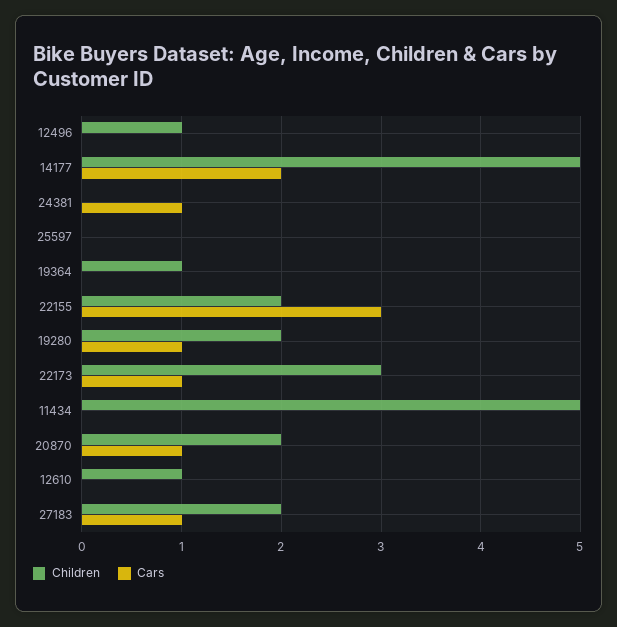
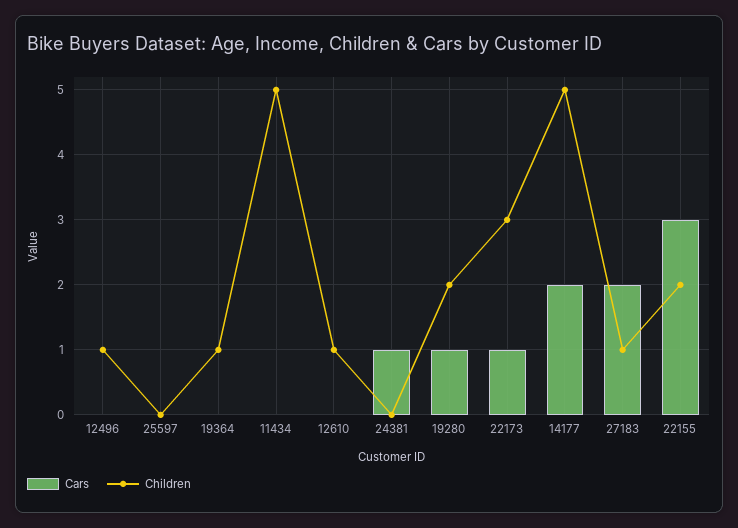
  {
    "Children": {
      "12496": 1,
      "14177": 5,
      "24381": 0,
      "25597": 0,
      "19364": 1,
      "22155": 2,
      "19280": 2,
      "22173": 3,
      "11434": 5,
-     "20870": 2,
      "12610": 1,
-     "27183": 2
+     "27183": 1
    },
    "Cars": {
      "12496": 0,
      "14177": 2,
      "24381": 1,
      "25597": 0,
      "19364": 0,
      "22155": 3,
      "19280": 1,
      "22173": 1,
      "11434": 0,
-     "20870": 1,
      "12610": 0,
-     "27183": 1
+     "27183": 2
    }
  }

